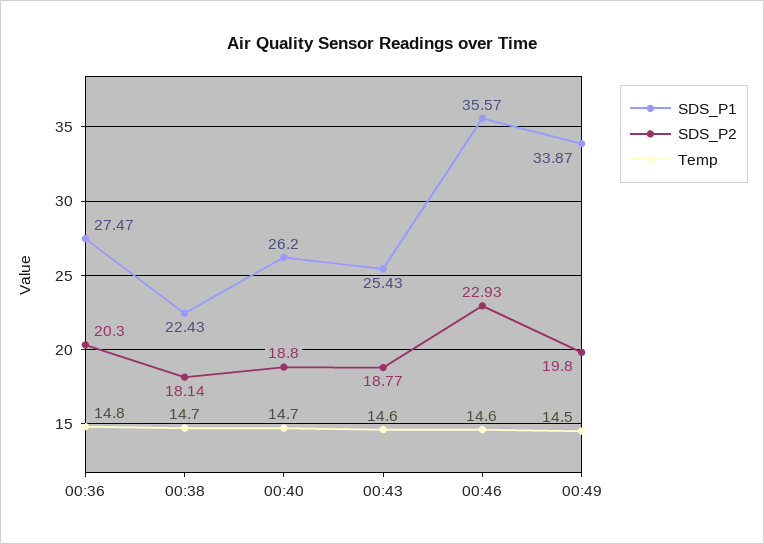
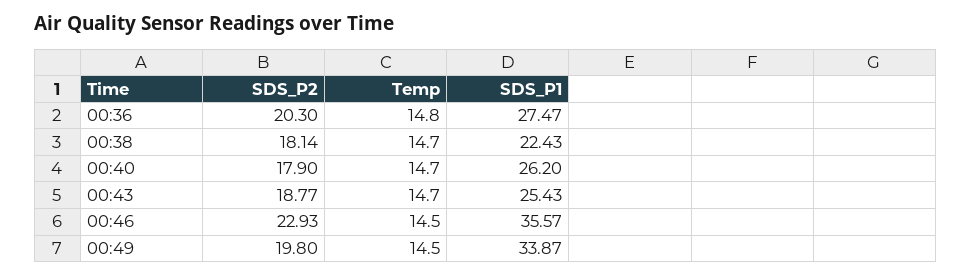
  {
    "SDS_P1": {
      "00:36": 27.47,
      "00:38": 22.43,
      "00:40": 26.2,
      "00:43": 25.43,
      "00:46": 35.57,
      "00:49": 33.87
    },
    "SDS_P2": {
      "00:36": 20.3,
      "00:38": 18.14,
-     "00:40": 18.8,
+     "00:40": 17.9,
      "00:43": 18.77,
      "00:46": 22.93,
      "00:49": 19.8
    },
    "Temp": {
      "00:36": 14.8,
      "00:38": 14.7,
      "00:40": 14.7,
-     "00:43": 14.6,
+     "00:43": 14.7,
-     "00:46": 14.6,
+     "00:46": 14.5,
      "00:49": 14.5
    }
  }

